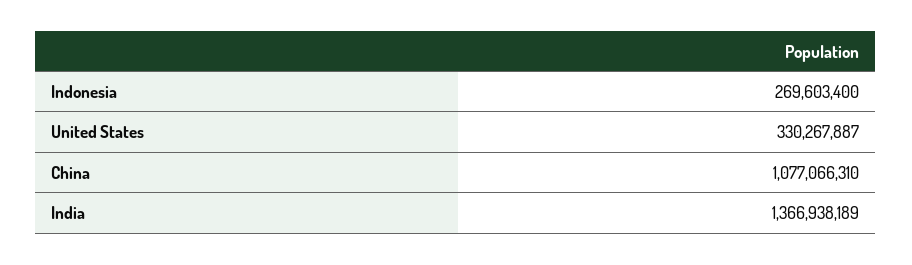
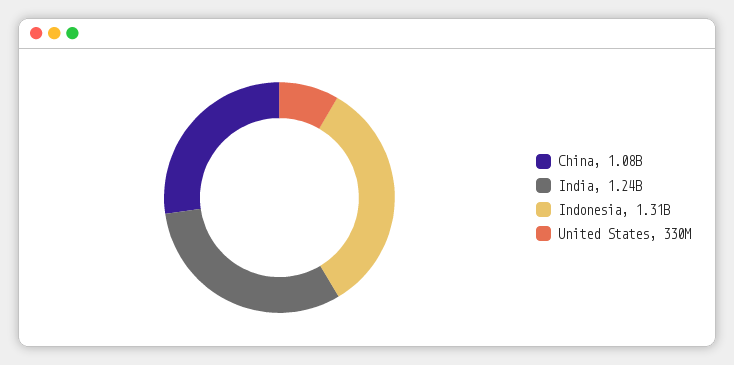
  {
-   "Indonesia": 269603400,
+   "Indonesia": 1310000000,
    "United States": 330267887,
    "China": 1077066310,
-   "India": 1366938189
+   "India": 1240000000
  }

